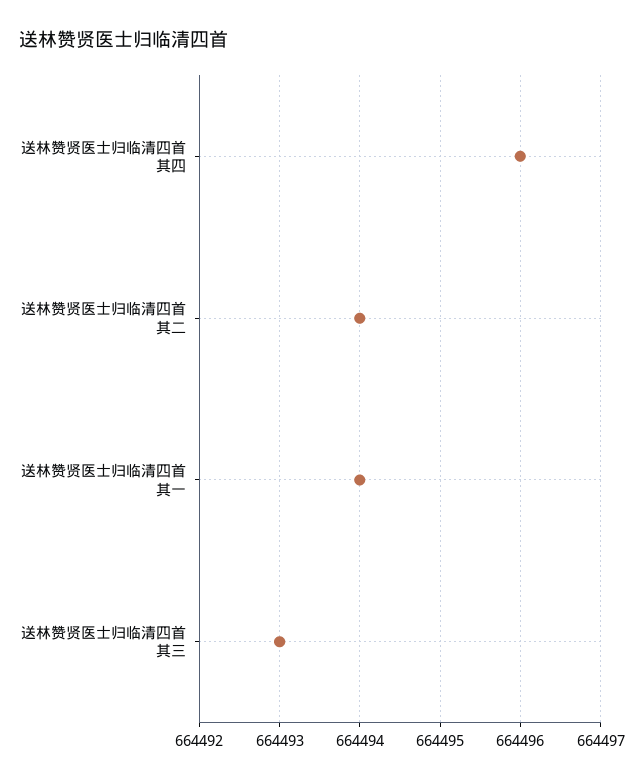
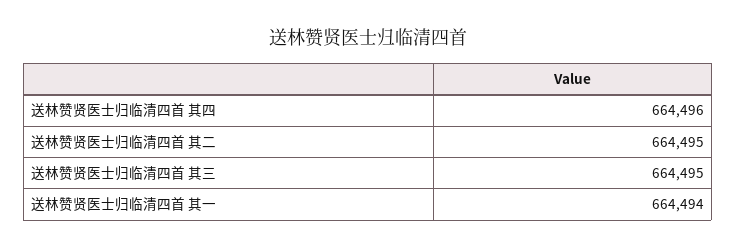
  {
    "送林赞贤医士归临清四首 其四": 664496,
-   "送林赞贤医士归临清四首 其二": 664494,
+   "送林赞贤医士归临清四首 其二": 664495,
    "送林赞贤医士归临清四首 其一": 664494,
-   "送林赞贤医士归临清四首 其三": 664493
+   "送林赞贤医士归临清四首 其三": 664495
  }

